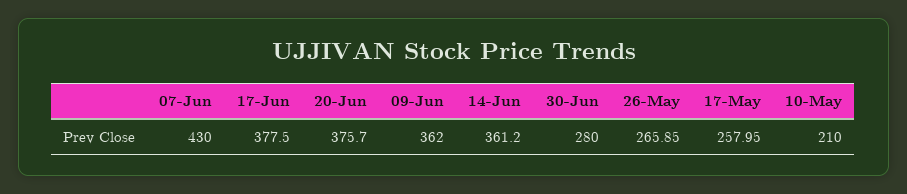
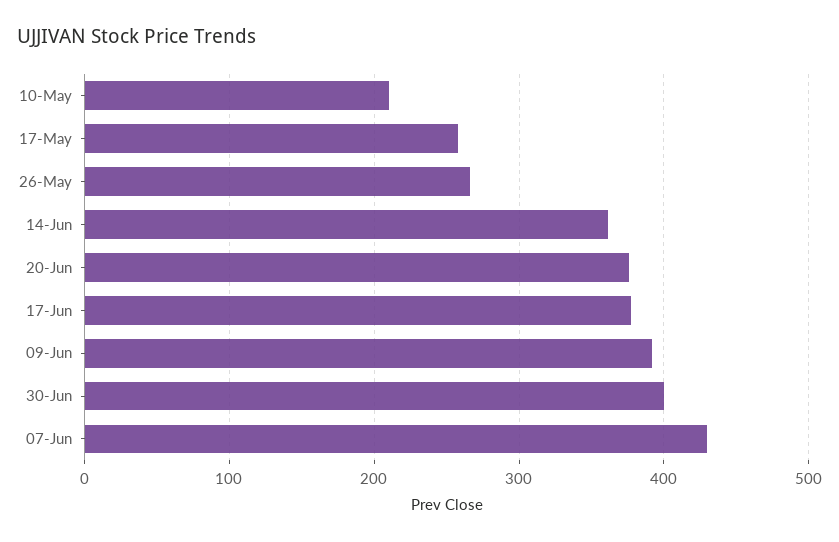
  {
    "07-Jun": 430,
    "17-Jun": 377.5,
    "20-Jun": 375.7,
-   "09-Jun": 362,
+   "09-Jun": 390,
    "14-Jun": 361.2,
-   "30-Jun": 280,
+   "30-Jun": 400,
    "26-May": 265.85,
    "17-May": 257.95,
    "10-May": 210
  }

